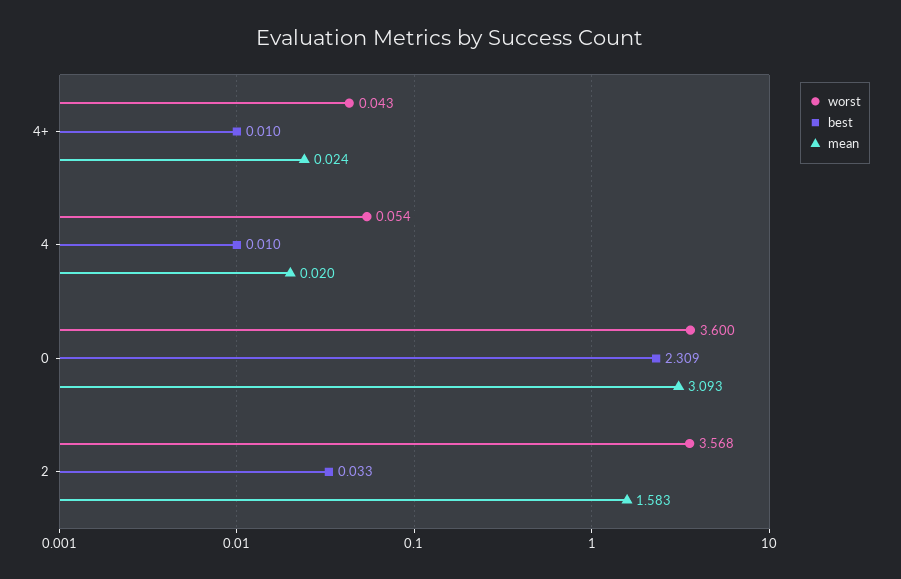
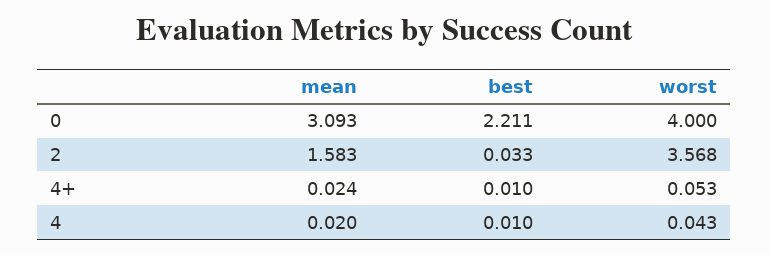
  {
    "worst": {
-     "4+": 0.043,
+     "4+": 0.053,
-     "4": 0.054,
+     "4": 0.043,
-     "0": 3.6,
+     "0": 4,
      "2": 3.568
    },
    "best": {
      "4+": 0.01,
      "4": 0.01,
-     "0": 2.309,
+     "0": 2.211,
      "2": 0.033
    },
    "mean": {
      "4+": 0.024,
      "4": 0.02,
      "0": 3.093,
      "2": 1.583
    }
  }

